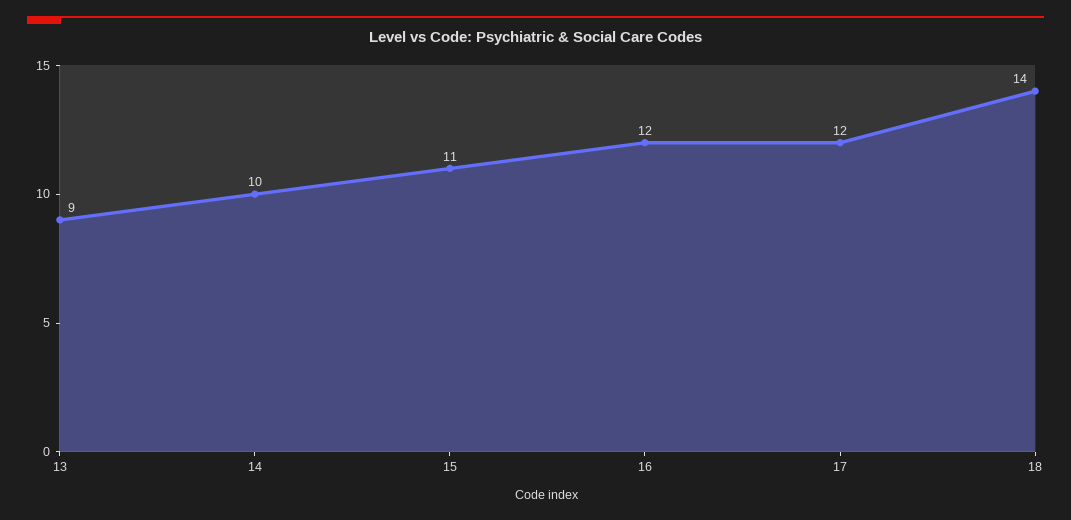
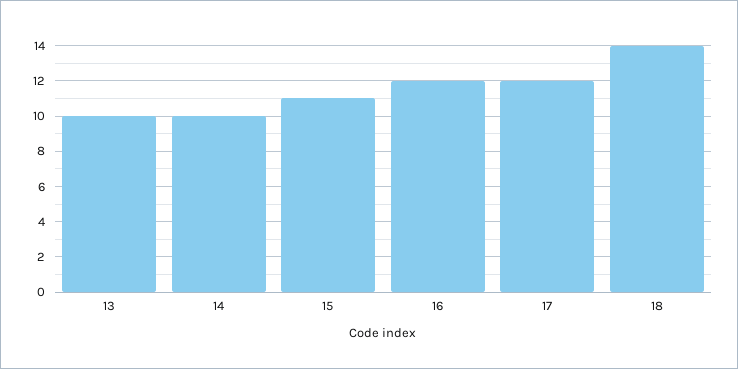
  {
-   "13": 9,
+   "13": 10,
    "14": 10,
    "15": 11,
    "16": 12,
    "17": 12,
    "18": 14
  }

